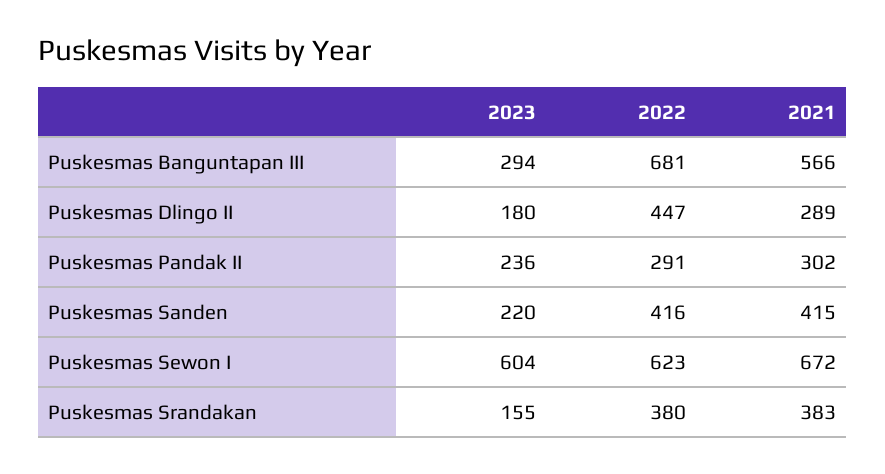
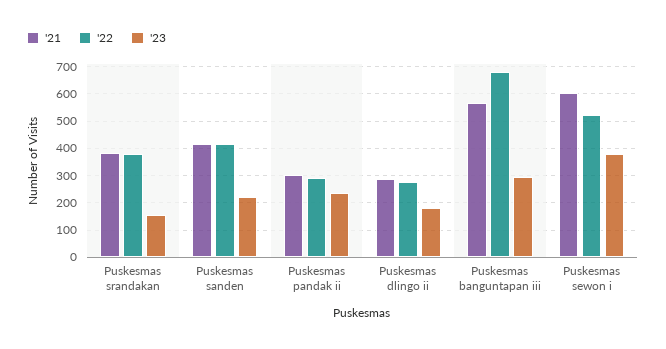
  {
    "2023": {
      "Puskesmas Banguntapan III": 294,
      "Puskesmas Dlingo II": 180,
      "Puskesmas Pandak II": 236,
      "Puskesmas Sanden": 220,
-     "Puskesmas Sewon I": 604,
+     "Puskesmas Sewon I": 375,
      "Puskesmas Srandakan": 155
    },
    "2022": {
      "Puskesmas Banguntapan III": 681,
-     "Puskesmas Dlingo II": 447,
+     "Puskesmas Dlingo II": 275,
      "Puskesmas Pandak II": 291,
      "Puskesmas Sanden": 416,
-     "Puskesmas Sewon I": 623,
+     "Puskesmas Sewon I": 525,
      "Puskesmas Srandakan": 380
    },
    "2021": {
      "Puskesmas Banguntapan III": 566,
      "Puskesmas Dlingo II": 289,
      "Puskesmas Pandak II": 302,
      "Puskesmas Sanden": 415,
-     "Puskesmas Sewon I": 672,
+     "Puskesmas Sewon I": 600,
      "Puskesmas Srandakan": 383
    }
  }

